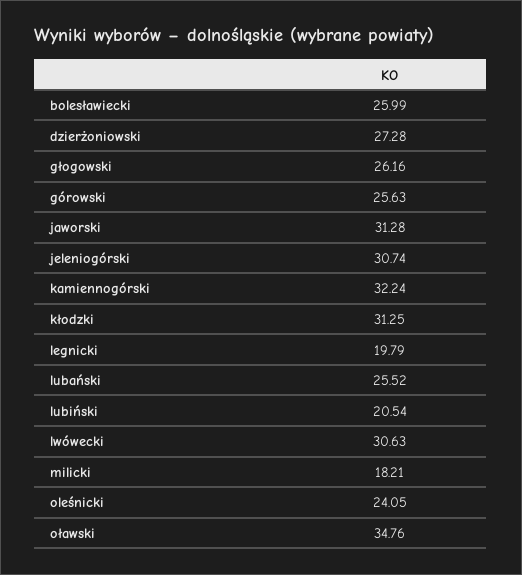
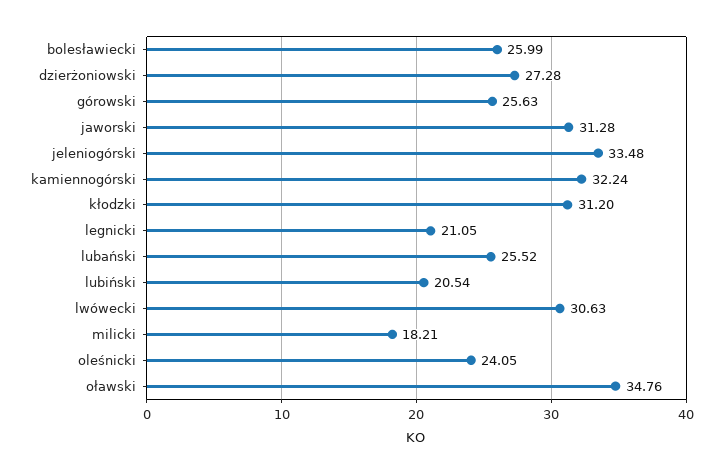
  {
    "bolesławiecki": 25.99,
    "dzierżoniowski": 27.28,
-   "głogowski": 26.16,
    "górowski": 25.63,
    "jaworski": 31.28,
-   "jeleniogórski": 30.74,
+   "jeleniogórski": 33.48,
    "kamiennogórski": 32.24,
-   "kłodzki": 31.25,
+   "kłodzki": 31.2,
-   "legnicki": 19.79,
+   "legnicki": 21.05,
    "lubański": 25.52,
    "lubiński": 20.54,
    "lwówecki": 30.63,
    "milicki": 18.21,
    "oleśnicki": 24.05,
    "oławski": 34.76
  }

